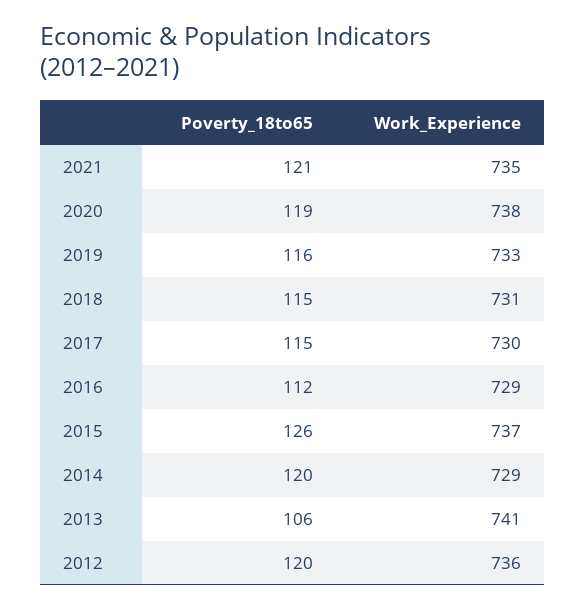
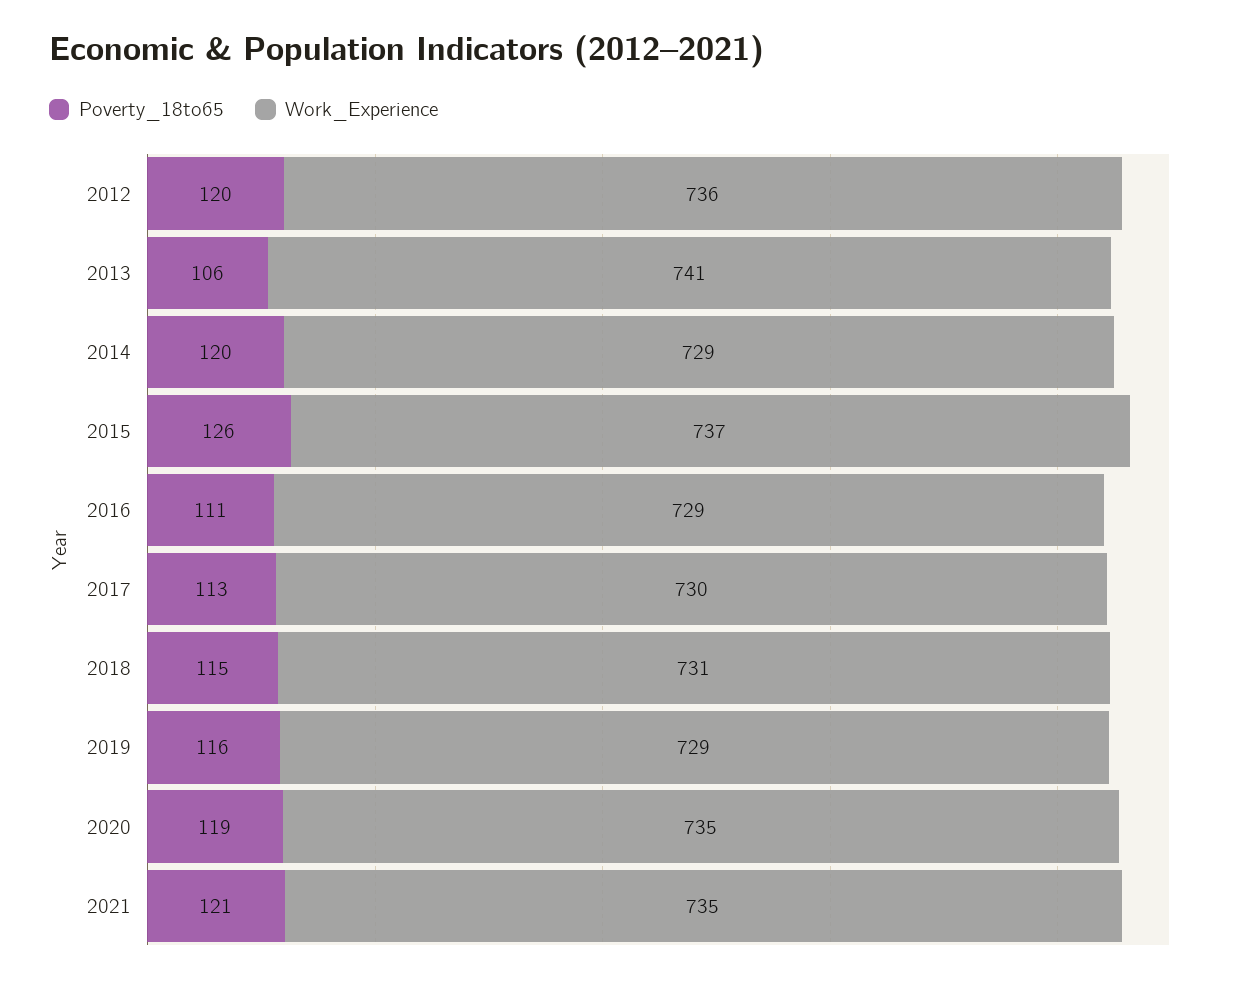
  {
    "Poverty_18to65": {
      "2021": 121,
      "2020": 119,
      "2019": 116,
      "2018": 115,
-     "2017": 115,
+     "2017": 113,
-     "2016": 112,
+     "2016": 111,
      "2015": 126,
      "2014": 120,
      "2013": 106,
      "2012": 120
    },
    "Work_Experience": {
      "2021": 735,
-     "2020": 738,
+     "2020": 735,
-     "2019": 733,
+     "2019": 729,
      "2018": 731,
      "2017": 730,
      "2016": 729,
      "2015": 737,
      "2014": 729,
      "2013": 741,
      "2012": 736
    }
  }

